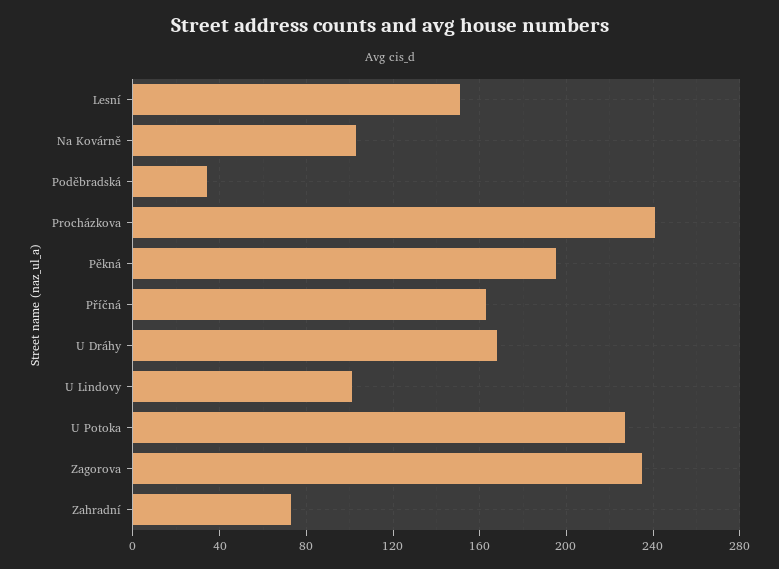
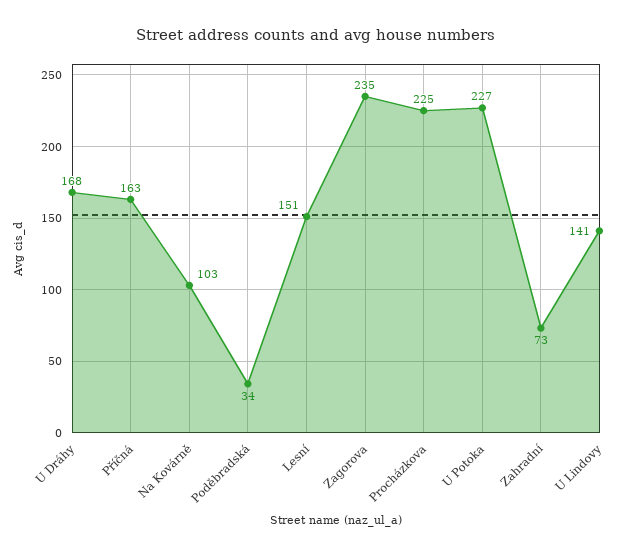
  {
    "Lesní": 151,
    "Na Kovárně": 103,
    "Poděbradská": 34,
-   "Procházkova": 240,
+   "Procházkova": 225,
-   "Pěkná": 195,
    "Příčná": 163,
    "U Dráhy": 168,
-   "U Lindovy": 100,
+   "U Lindovy": 141,
    "U Potoka": 227,
    "Zagorova": 235,
    "Zahradní": 73
  }

